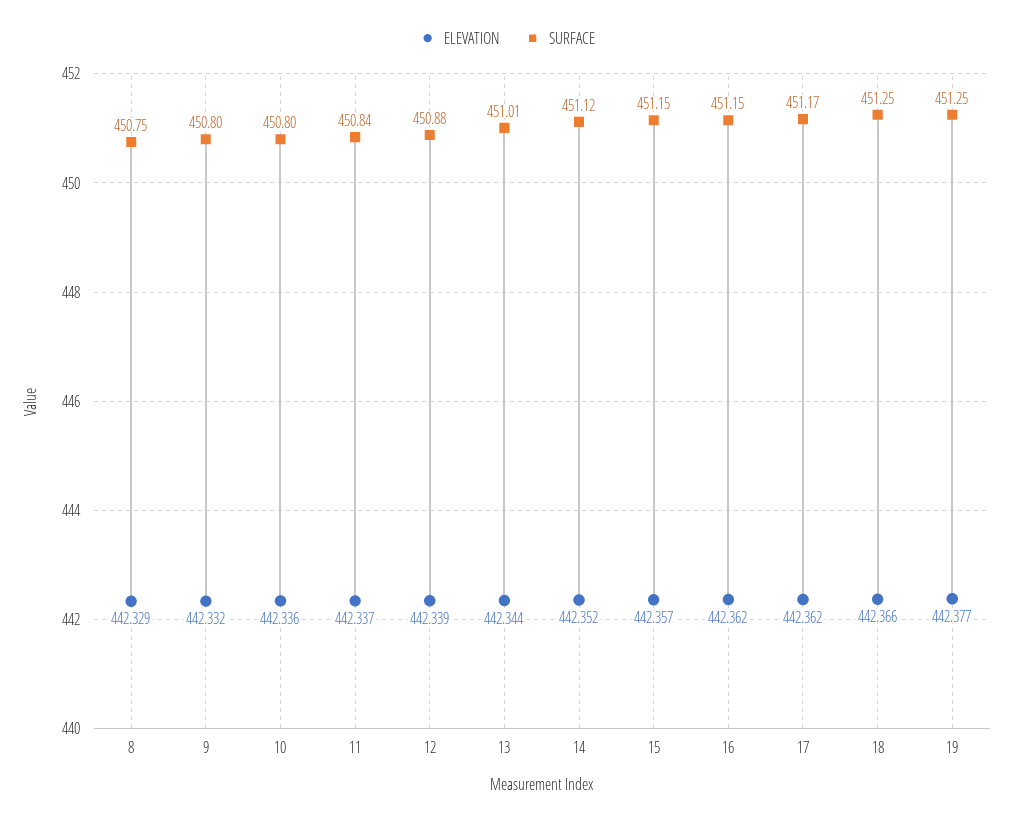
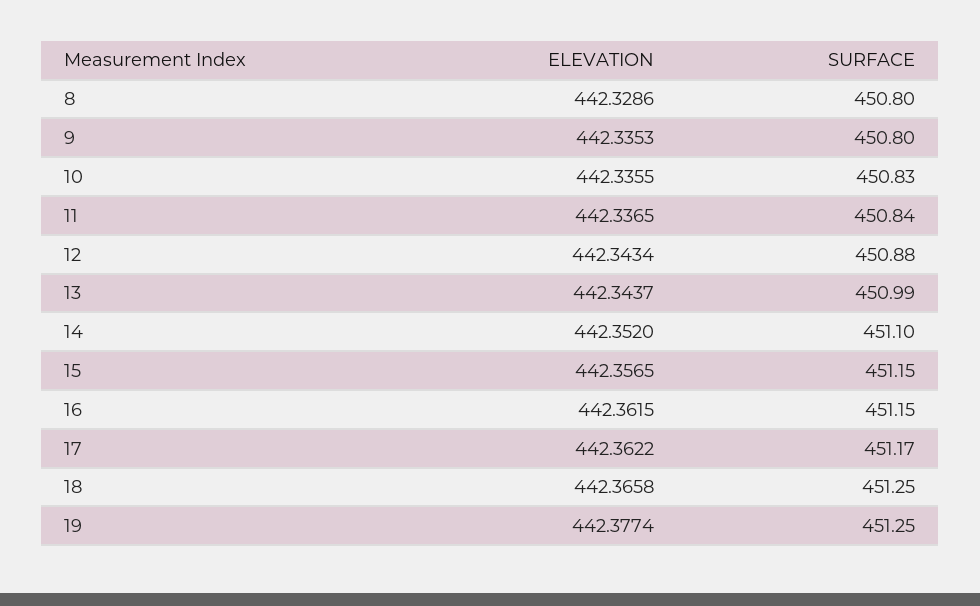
  {
    "ELEVATION": {
      "8": 442.3286,
-     "9": 442.332,
+     "9": 442.3353,
      "10": 442.3355,
      "11": 442.3365,
-     "12": 442.339,
+     "12": 442.3434,
      "13": 442.3437,
      "14": 442.352,
      "15": 442.3565,
      "16": 442.3615,
      "17": 442.3622,
      "18": 442.3658,
      "19": 442.3774
    },
    "SURFACE": {
-     "8": 450.75,
+     "8": 450.8,
      "9": 450.8,
-     "10": 450.8,
+     "10": 450.83,
      "11": 450.84,
      "12": 450.88,
-     "13": 451.01,
+     "13": 450.99,
-     "14": 451.12,
+     "14": 451.1,
      "15": 451.15,
      "16": 451.15,
      "17": 451.17,
      "18": 451.25,
      "19": 451.25
    }
  }

